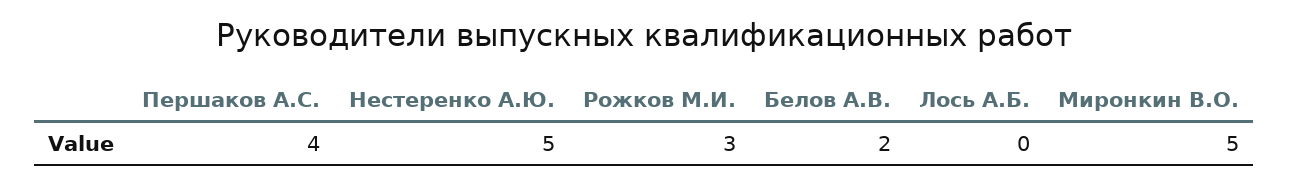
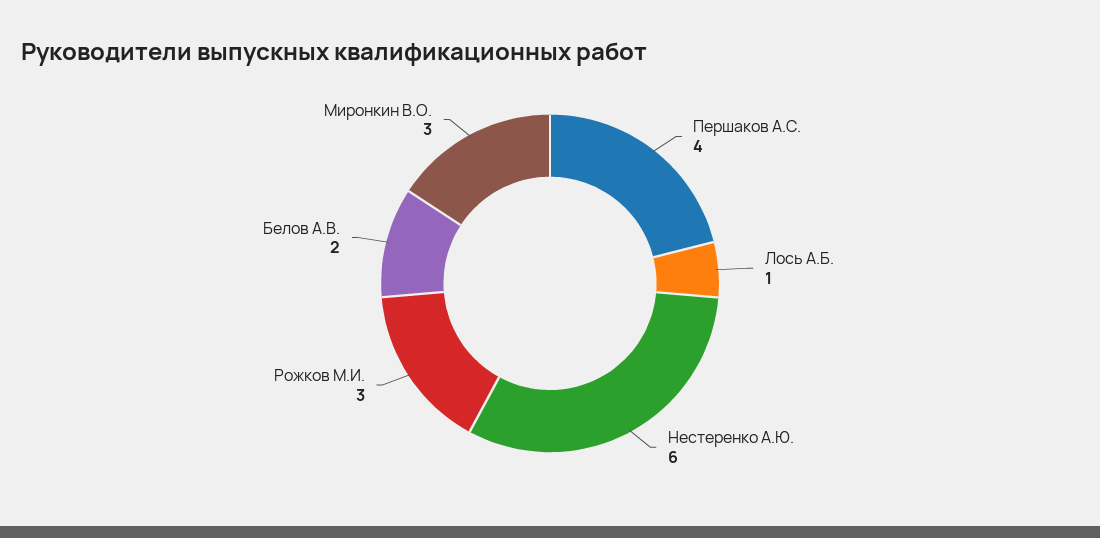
  {
    "Першаков А.С.": 4,
-   "Нестеренко А.Ю.": 5,
+   "Нестеренко А.Ю.": 6,
    "Рожков М.И.": 3,
    "Белов А.В.": 2,
-   "Лось А.Б.": 0,
+   "Лось А.Б.": 1,
-   "Миронкин В.О.": 5
+   "Миронкин В.О.": 3
  }

